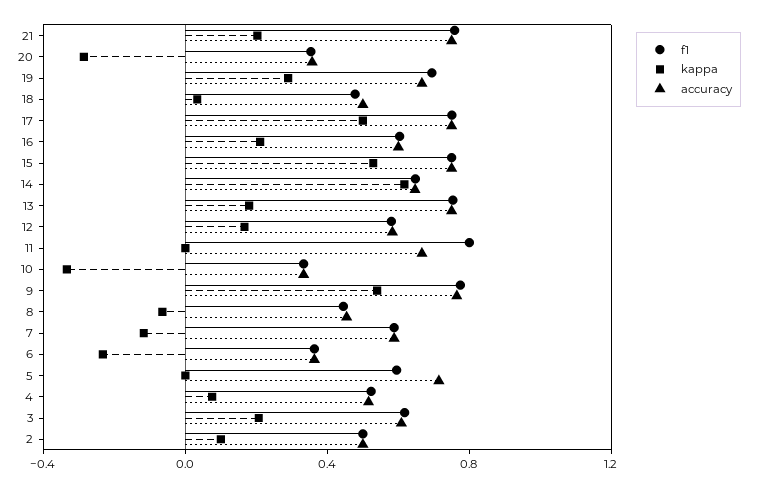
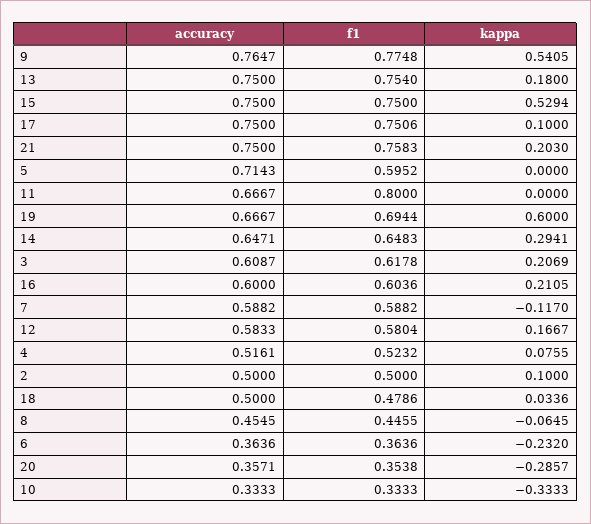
  {
    "f1": {
      "21": 0.7583,
      "20": 0.3538,
      "19": 0.6944,
      "18": 0.4786,
      "17": 0.7506,
      "16": 0.6036,
      "15": 0.75,
      "14": 0.6483,
      "13": 0.754,
      "12": 0.5804,
      "11": 0.8,
      "10": 0.3333,
      "9": 0.7748,
      "8": 0.4455,
      "7": 0.5882,
      "6": 0.3636,
      "5": 0.5952,
      "4": 0.5232,
      "3": 0.6178,
      "2": 0.5
    },
    "kappa": {
      "21": 0.203,
      "20": -0.2857,
-     "19": 0.3,
+     "19": 0.6,
      "18": 0.0336,
-     "17": 0.5,
+     "17": 0.1,
      "16": 0.2105,
      "15": 0.5294,
-     "14": 0.6,
+     "14": 0.2941,
      "13": 0.18,
      "12": 0.1667,
      "11": 0,
      "10": -0.3333,
      "9": 0.5405,
      "8": -0.0645,
      "7": -0.117,
      "6": -0.232,
      "5": 0,
      "4": 0.0755,
      "3": 0.2069,
      "2": 0.1
    },
    "accuracy": {
      "21": 0.75,
      "20": 0.3571,
      "19": 0.6667,
      "18": 0.5,
      "17": 0.75,
      "16": 0.6,
      "15": 0.75,
      "14": 0.6471,
      "13": 0.75,
      "12": 0.5833,
      "11": 0.6667,
      "10": 0.3333,
      "9": 0.7647,
      "8": 0.4545,
      "7": 0.5882,
      "6": 0.3636,
      "5": 0.7143,
      "4": 0.5161,
      "3": 0.6087,
      "2": 0.5
    }
  }

